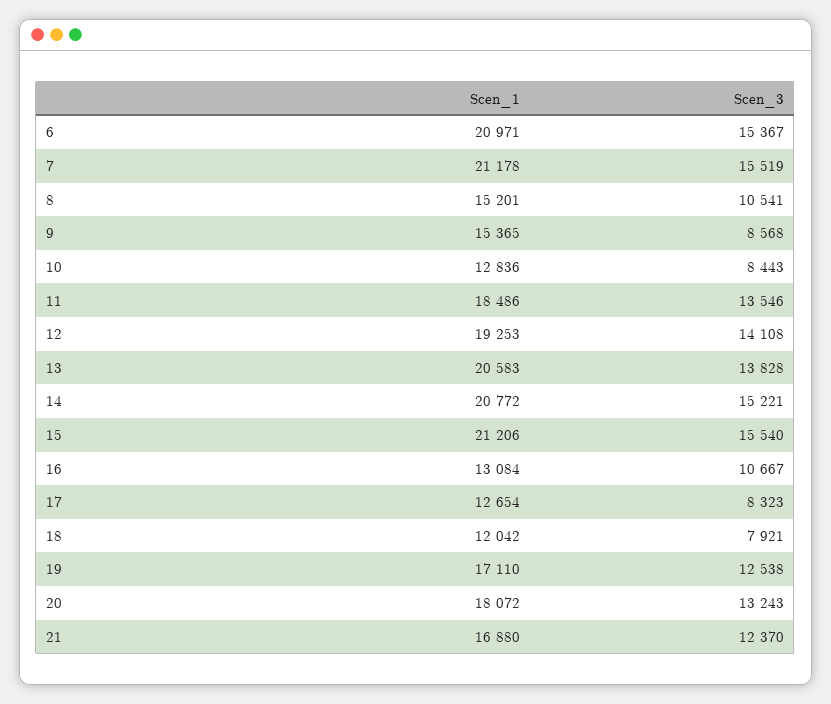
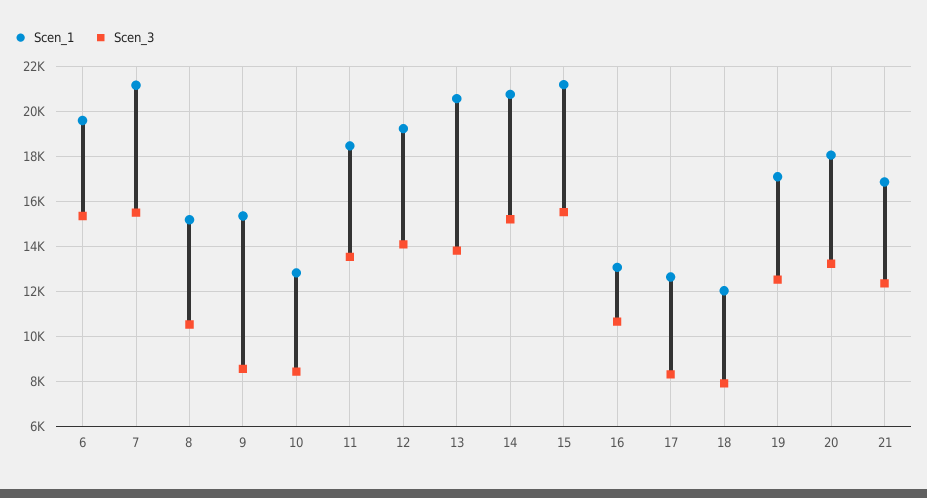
  {
    "Scen_1": {
-     "6": 20971,
+     "6": 19500,
      "7": 21178,
      "8": 15201,
      "9": 15365,
      "10": 12836,
      "11": 18486,
      "12": 19253,
      "13": 20583,
      "14": 20772,
      "15": 21206,
      "16": 13084,
      "17": 12654,
      "18": 12042,
      "19": 17110,
      "20": 18072,
      "21": 16880
    },
    "Scen_3": {
      "6": 15367,
      "7": 15519,
      "8": 10541,
      "9": 8568,
      "10": 8443,
      "11": 13546,
      "12": 14108,
      "13": 13828,
      "14": 15221,
      "15": 15540,
      "16": 10667,
      "17": 8323,
      "18": 7921,
      "19": 12538,
      "20": 13243,
      "21": 12370
    }
  }

